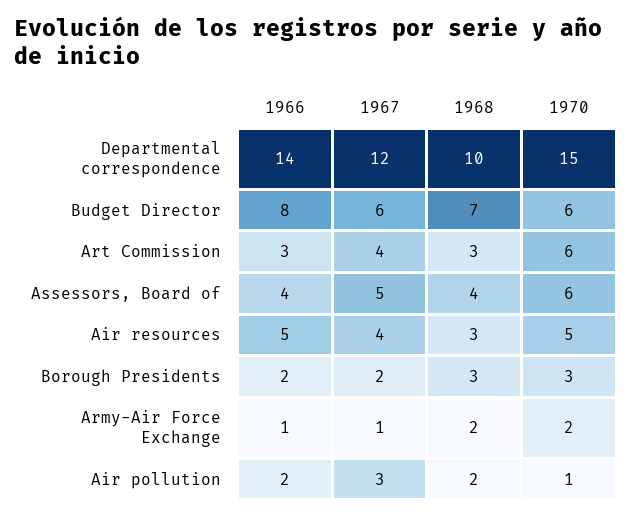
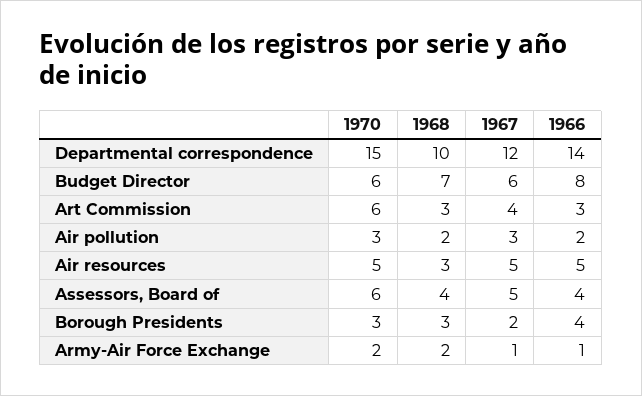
  {
    "1966": {
      "Departmental correspondence": 14,
      "Budget Director": 8,
      "Art Commission": 3,
      "Assessors, Board of": 4,
      "Air resources": 5,
-     "Borough Presidents": 2,
+     "Borough Presidents": 4,
      "Army-Air Force Exchange": 1,
      "Air pollution": 2
    },
    "1967": {
      "Departmental correspondence": 12,
      "Budget Director": 6,
      "Art Commission": 4,
      "Assessors, Board of": 5,
-     "Air resources": 4,
+     "Air resources": 5,
      "Borough Presidents": 2,
      "Army-Air Force Exchange": 1,
      "Air pollution": 3
    },
    "1968": {
      "Departmental correspondence": 10,
      "Budget Director": 7,
      "Art Commission": 3,
      "Assessors, Board of": 4,
      "Air resources": 3,
      "Borough Presidents": 3,
      "Army-Air Force Exchange": 2,
      "Air pollution": 2
    },
    "1970": {
      "Departmental correspondence": 15,
      "Budget Director": 6,
      "Art Commission": 6,
      "Assessors, Board of": 6,
      "Air resources": 5,
      "Borough Presidents": 3,
      "Army-Air Force Exchange": 2,
-     "Air pollution": 1
+     "Air pollution": 3
    }
  }

